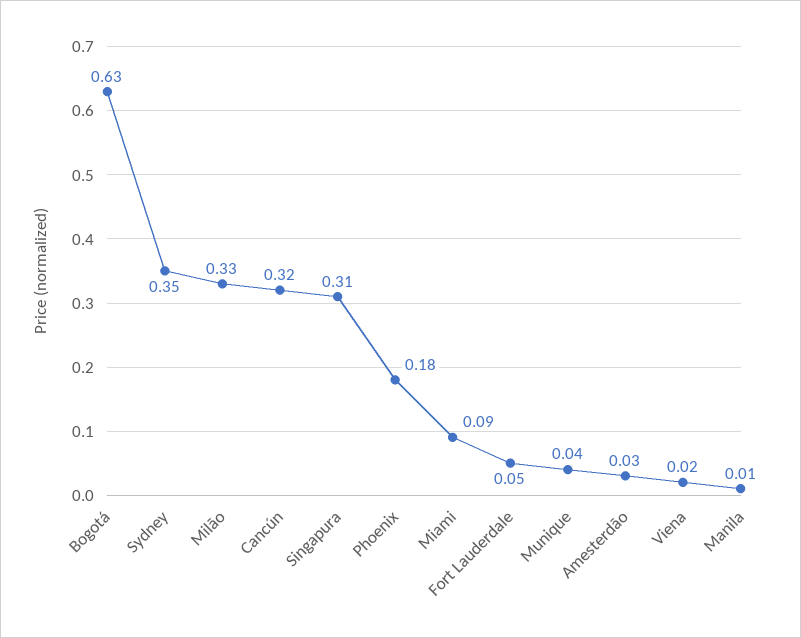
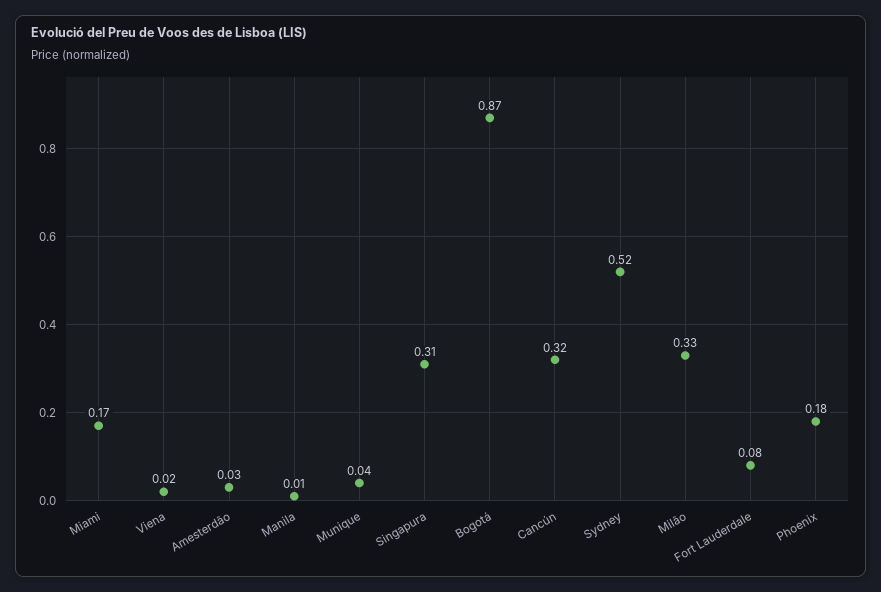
  {
-   "Bogotá": 0.63,
+   "Bogotá": 0.87,
-   "Sydney": 0.35,
+   "Sydney": 0.52,
    "Milão": 0.33,
    "Cancún": 0.32,
    "Singapura": 0.31,
    "Phoenix": 0.18,
-   "Miami": 0.09,
+   "Miami": 0.17,
-   "Fort Lauderdale": 0.05,
+   "Fort Lauderdale": 0.08,
    "Munique": 0.04,
    "Amesterdão": 0.03,
    "Viena": 0.02,
    "Manila": 0.01
  }

